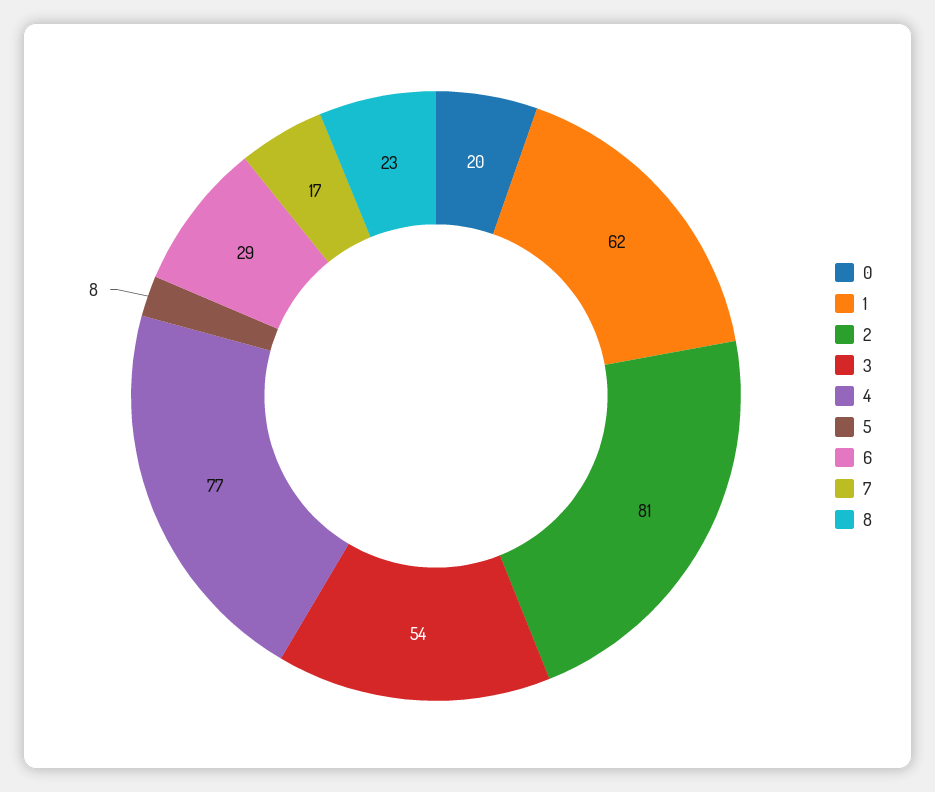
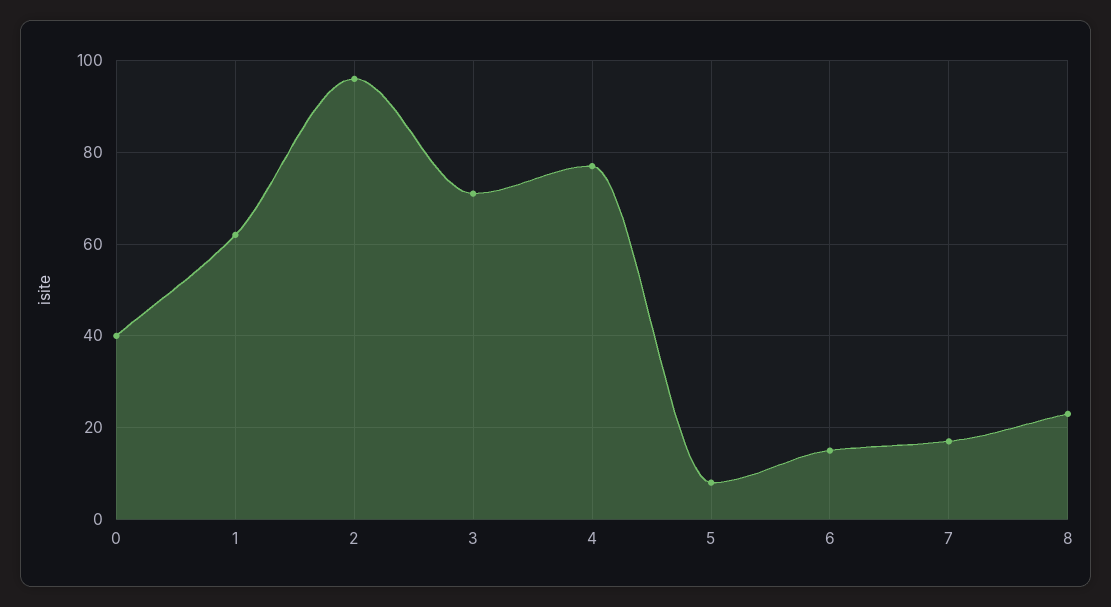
  {
-   "0": 20,
+   "0": 40,
    "1": 62,
-   "2": 81,
+   "2": 95,
-   "3": 54,
+   "3": 70,
    "4": 77,
    "5": 8,
-   "6": 29,
+   "6": 15,
    "7": 17,
    "8": 23
  }

